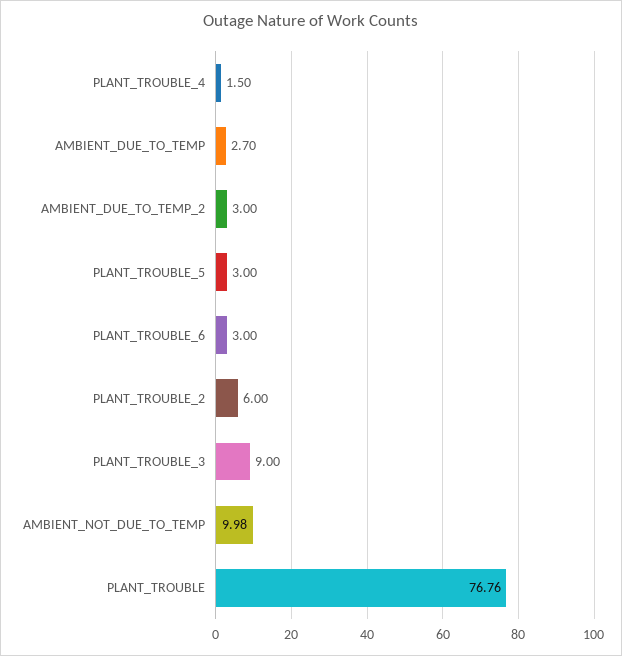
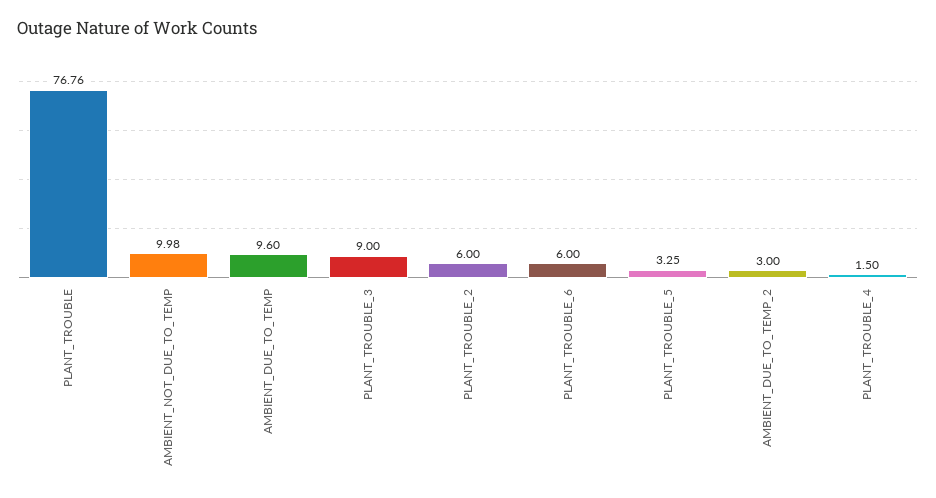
  {
    "PLANT_TROUBLE_4": 1.5,
-   "AMBIENT_DUE_TO_TEMP": 2.7,
+   "AMBIENT_DUE_TO_TEMP": 9.6,
    "AMBIENT_DUE_TO_TEMP_2": 3,
-   "PLANT_TROUBLE_5": 3,
+   "PLANT_TROUBLE_5": 3.25,
-   "PLANT_TROUBLE_6": 3,
+   "PLANT_TROUBLE_6": 6,
    "PLANT_TROUBLE_2": 6,
    "PLANT_TROUBLE_3": 9,
    "AMBIENT_NOT_DUE_TO_TEMP": 9.98,
    "PLANT_TROUBLE": 76.76
  }

